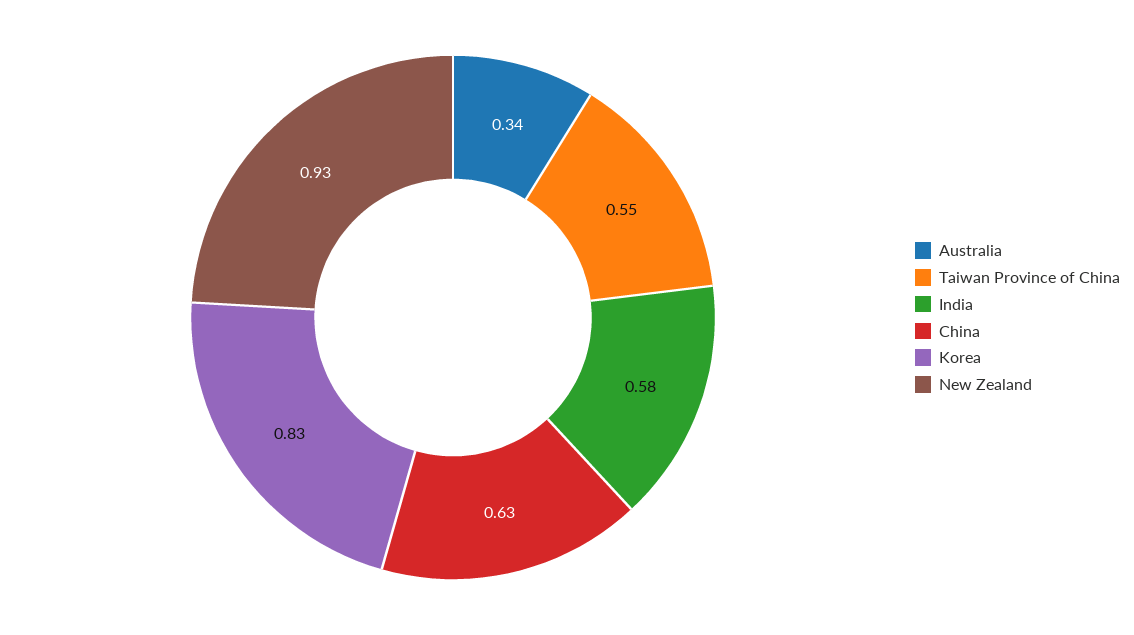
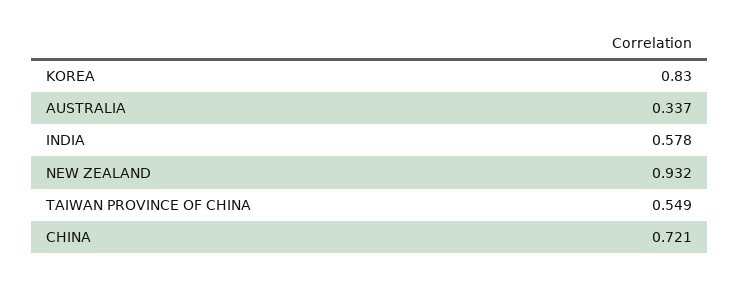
  {
    "Australia": 0.337,
    "Taiwan Province of China": 0.549,
    "India": 0.578,
-   "China": 0.63,
+   "China": 0.721,
    "Korea": 0.83,
    "New Zealand": 0.932
  }

